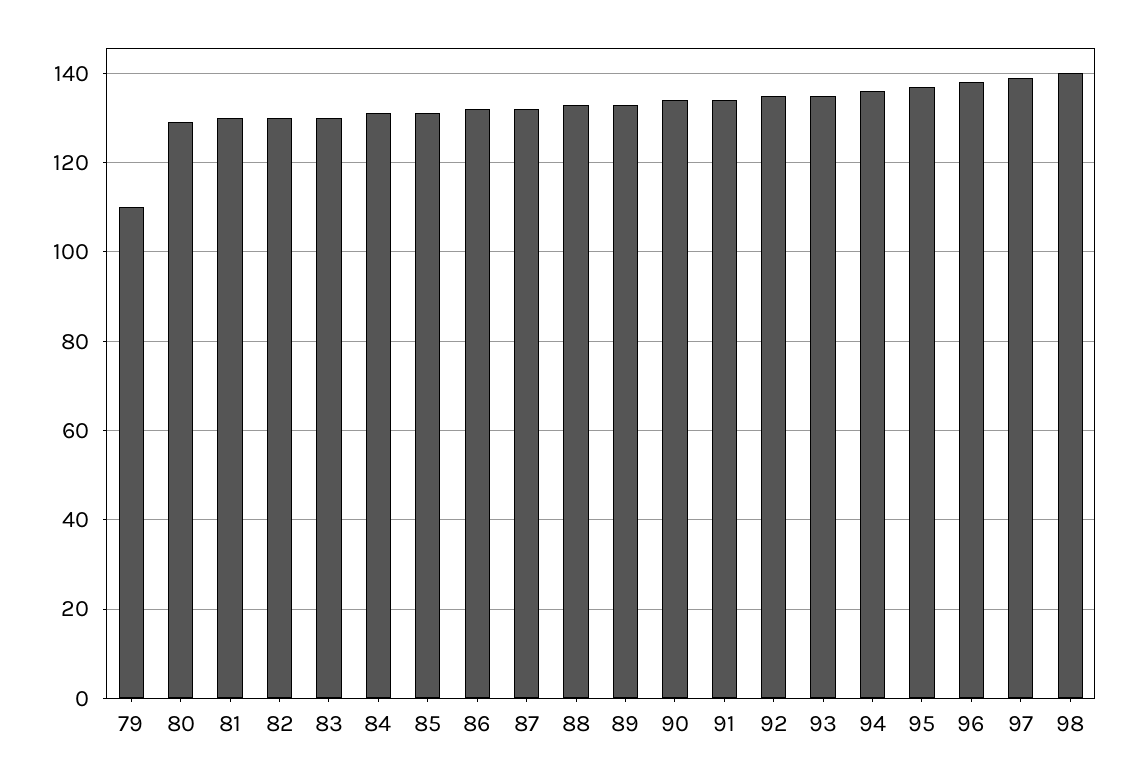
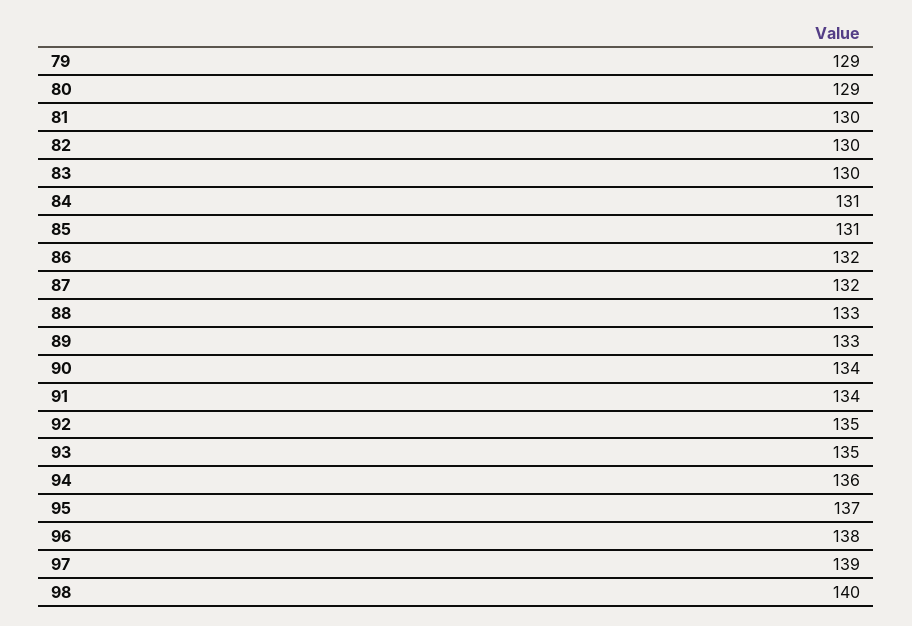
  {
-   "79": 110,
+   "79": 129,
    "80": 129,
    "81": 130,
    "82": 130,
    "83": 130,
    "84": 131,
    "85": 131,
    "86": 132,
    "87": 132,
    "88": 133,
    "89": 133,
    "90": 134,
    "91": 134,
    "92": 135,
    "93": 135,
    "94": 136,
    "95": 137,
    "96": 138,
    "97": 139,
    "98": 140
  }

